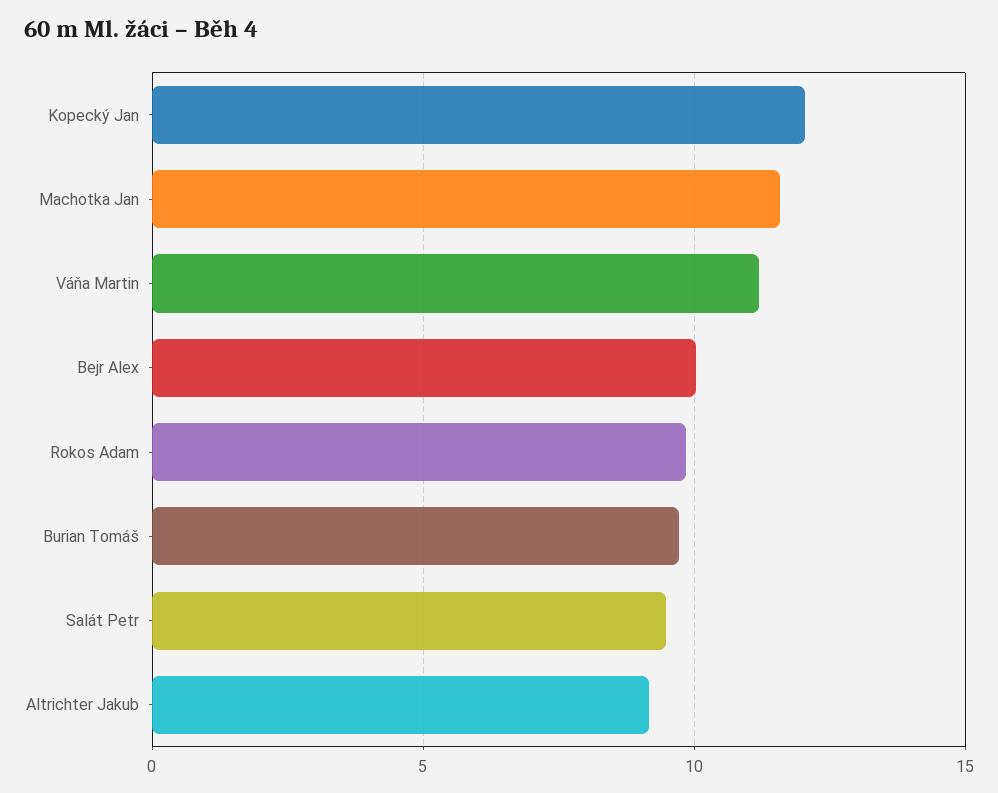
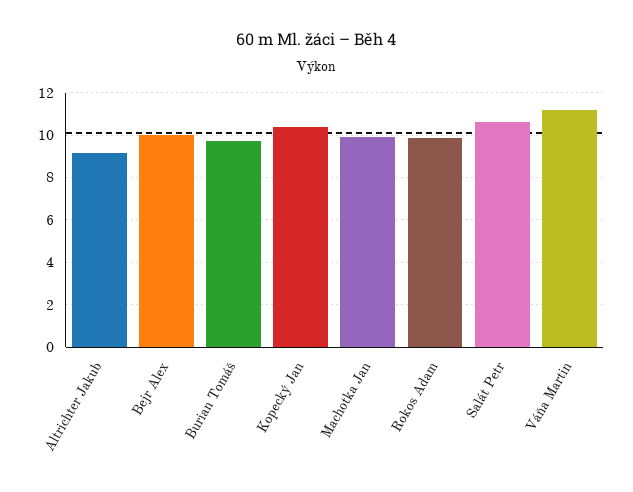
  {
-   "Kopecký Jan": 12,
+   "Kopecký Jan": 10.5,
-   "Machotka Jan": 11.5,
+   "Machotka Jan": 10,
    "Váňa Martin": 11,
    "Bejr Alex": 10,
    "Rokos Adam": 10,
    "Burian Tomáš": 9.5,
-   "Salát Petr": 9.5,
+   "Salát Petr": 10.5,
    "Altrichter Jakub": 9
  }

